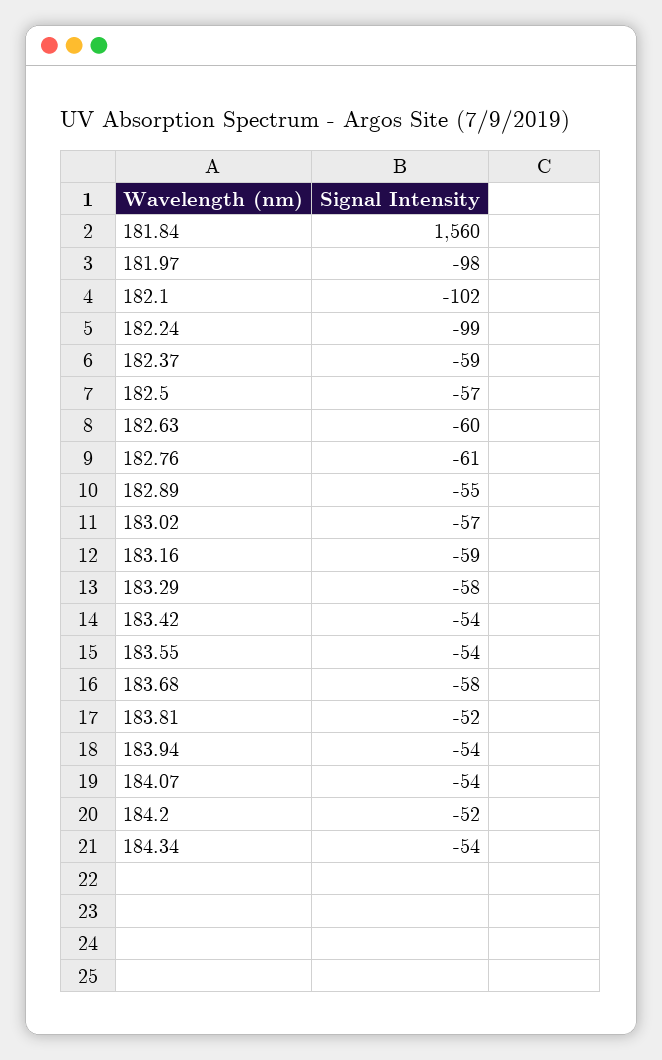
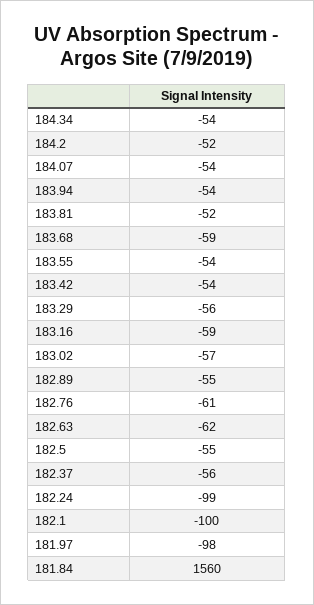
  {
    "181.84": 1560,
    "181.97": -98,
-   "182.1": -102,
+   "182.1": -100,
    "182.24": -99,
-   "182.37": -59,
+   "182.37": -56,
-   "182.5": -57,
+   "182.5": -55,
-   "182.63": -60,
+   "182.63": -62,
    "182.76": -61,
    "182.89": -55,
    "183.02": -57,
    "183.16": -59,
-   "183.29": -58,
+   "183.29": -56,
    "183.42": -54,
    "183.55": -54,
-   "183.68": -58,
+   "183.68": -59,
    "183.81": -52,
    "183.94": -54,
    "184.07": -54,
    "184.2": -52,
    "184.34": -54
  }

